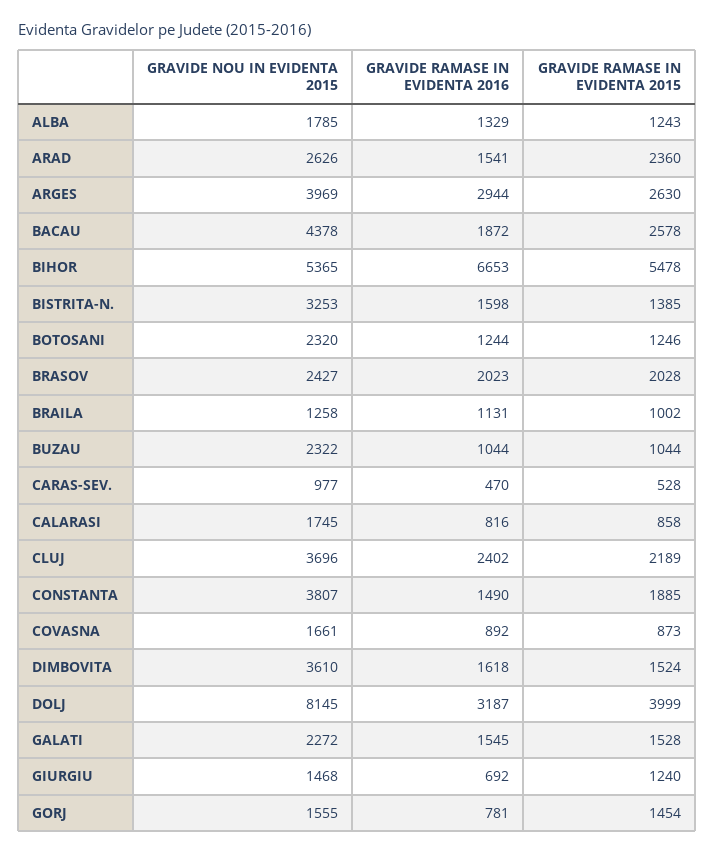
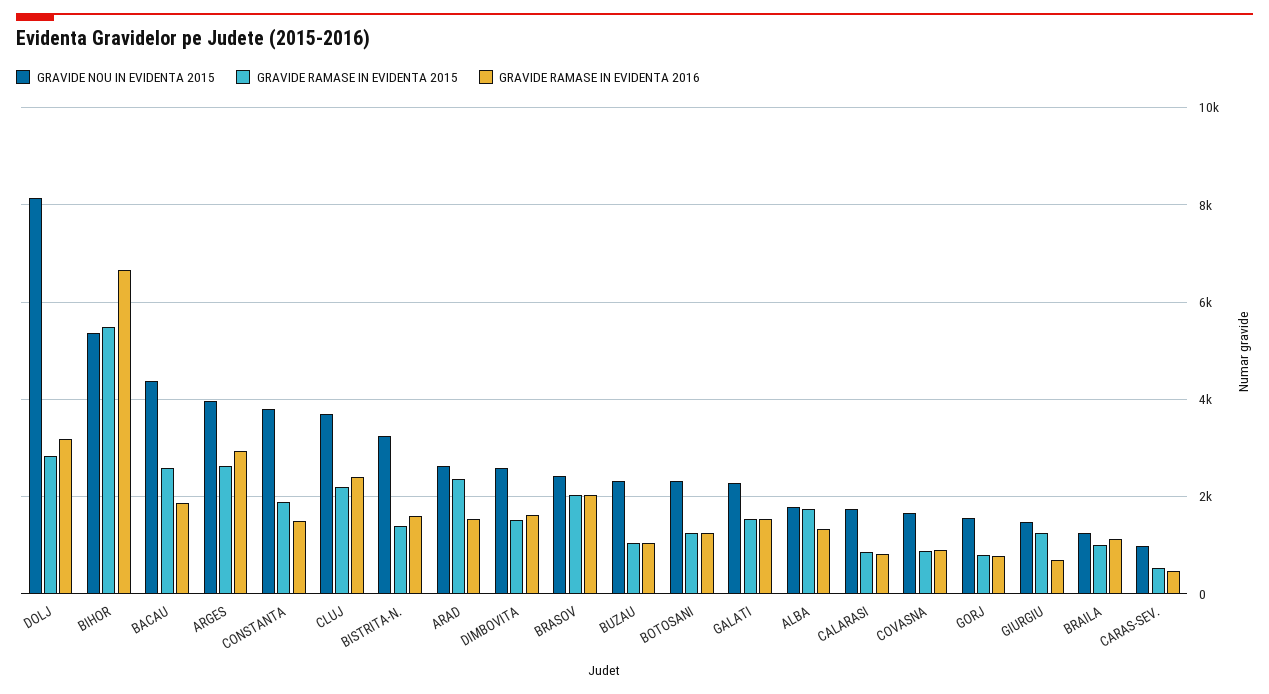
  {
    "GRAVIDE NOU IN EVIDENTA 2015": {
      "ALBA": 1785,
      "ARAD": 2626,
      "ARGES": 3969,
      "BACAU": 4378,
      "BIHOR": 5365,
      "BISTRITA-N.": 3253,
      "BOTOSANI": 2320,
      "BRASOV": 2427,
      "BRAILA": 1258,
      "BUZAU": 2322,
      "CARAS-SEV.": 977,
      "CALARASI": 1745,
      "CLUJ": 3696,
      "CONSTANTA": 3807,
      "COVASNA": 1661,
-     "DIMBOVITA": 3610,
+     "DIMBOVITA": 2600,
      "DOLJ": 8145,
      "GALATI": 2272,
      "GIURGIU": 1468,
      "GORJ": 1555
    },
    "GRAVIDE RAMASE IN EVIDENTA 2016": {
      "ALBA": 1329,
      "ARAD": 1541,
      "ARGES": 2944,
      "BACAU": 1872,
      "BIHOR": 6653,
      "BISTRITA-N.": 1598,
      "BOTOSANI": 1244,
      "BRASOV": 2023,
      "BRAILA": 1131,
      "BUZAU": 1044,
      "CARAS-SEV.": 470,
      "CALARASI": 816,
      "CLUJ": 2402,
      "CONSTANTA": 1490,
      "COVASNA": 892,
      "DIMBOVITA": 1618,
      "DOLJ": 3187,
      "GALATI": 1545,
      "GIURGIU": 692,
      "GORJ": 781
    },
    "GRAVIDE RAMASE IN EVIDENTA 2015": {
-     "ALBA": 1243,
+     "ALBA": 1800,
      "ARAD": 2360,
      "ARGES": 2630,
      "BACAU": 2578,
      "BIHOR": 5478,
      "BISTRITA-N.": 1385,
      "BOTOSANI": 1246,
      "BRASOV": 2028,
      "BRAILA": 1002,
      "BUZAU": 1044,
      "CARAS-SEV.": 528,
      "CALARASI": 858,
      "CLUJ": 2189,
      "CONSTANTA": 1885,
      "COVASNA": 873,
      "DIMBOVITA": 1524,
-     "DOLJ": 3999,
+     "DOLJ": 2800,
      "GALATI": 1528,
      "GIURGIU": 1240,
-     "GORJ": 1454
+     "GORJ": 800
    }
  }

